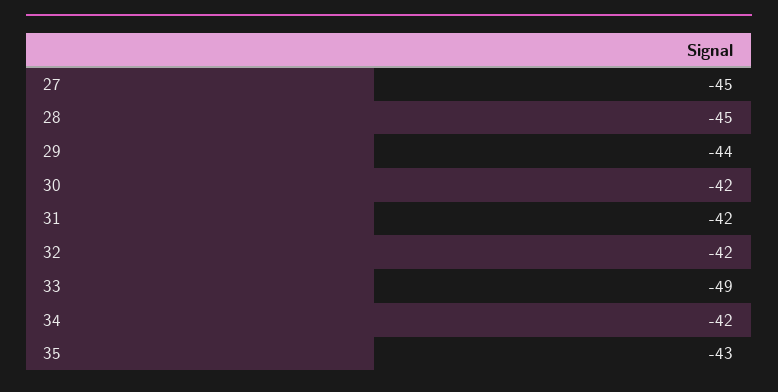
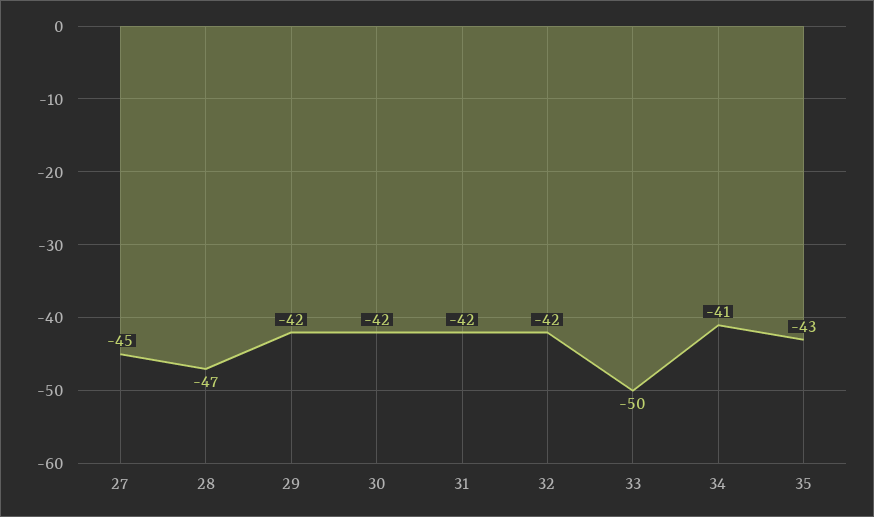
  {
    "27": -45,
-   "28": -45,
+   "28": -47,
-   "29": -44,
+   "29": -42,
    "30": -42,
    "31": -42,
    "32": -42,
-   "33": -49,
+   "33": -50,
-   "34": -42,
+   "34": -41,
    "35": -43
  }

